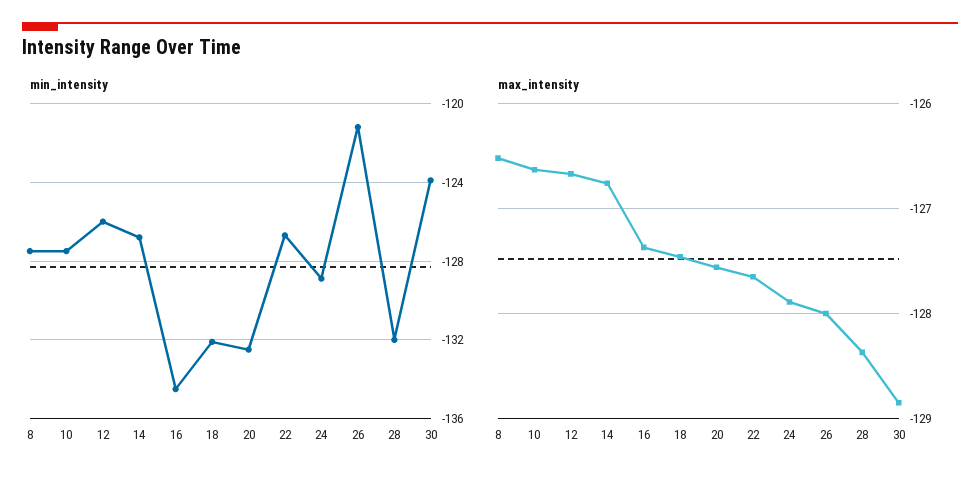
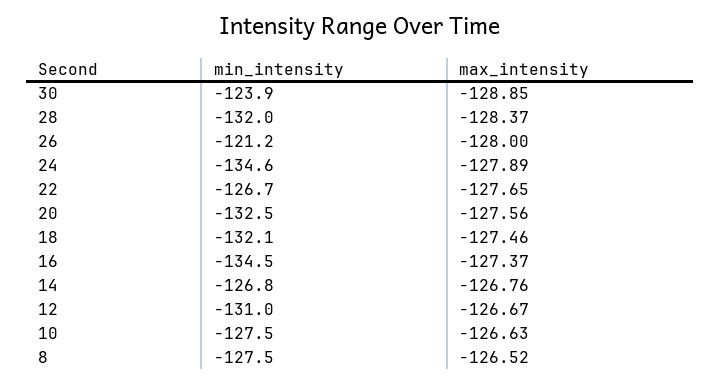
  {
    "min_intensity": {
      "8": -127.5,
      "10": -127.5,
-     "12": -126,
+     "12": -131,
      "14": -126.8,
      "16": -134.5,
      "18": -132.1,
      "20": -132.5,
      "22": -126.7,
-     "24": -129,
+     "24": -134.6,
      "26": -121.2,
      "28": -132,
      "30": -123.9
    },
    "max_intensity": {
      "8": -126.52,
      "10": -126.63,
      "12": -126.67,
      "14": -126.76,
      "16": -127.37,
      "18": -127.46,
      "20": -127.56,
      "22": -127.65,
      "24": -127.89,
      "26": -128,
      "28": -128.37,
      "30": -128.85
    }
  }

